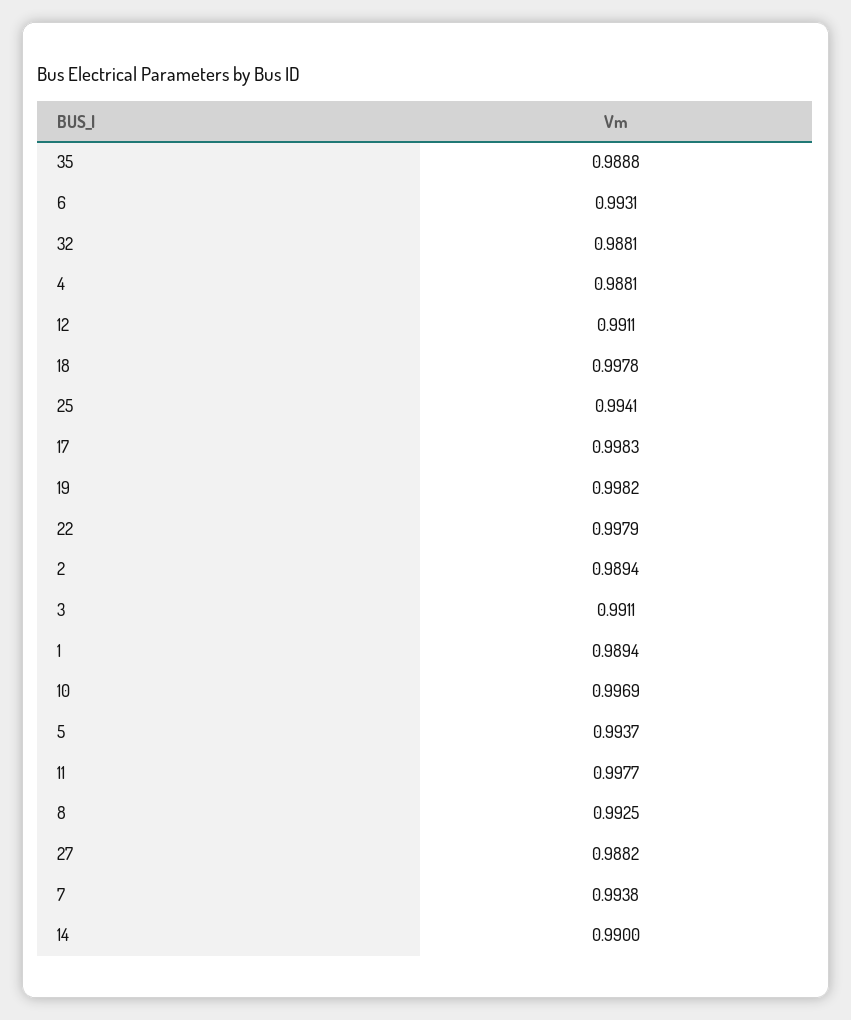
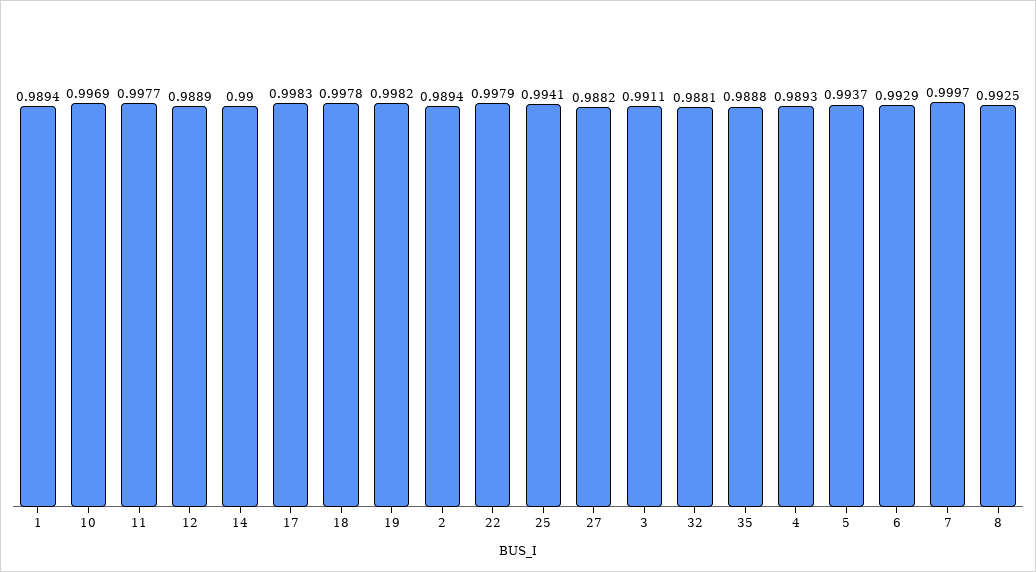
  {
    "35": 0.9888,
-   "6": 0.9931,
+   "6": 0.9929,
    "32": 0.9881,
-   "4": 0.9881,
+   "4": 0.9893,
-   "12": 0.9911,
+   "12": 0.9889,
    "18": 0.9978,
    "25": 0.9941,
    "17": 0.9983,
    "19": 0.9982,
    "22": 0.9979,
    "2": 0.9894,
    "3": 0.9911,
    "1": 0.9894,
    "10": 0.9969,
    "5": 0.9937,
    "11": 0.9977,
    "8": 0.9925,
    "27": 0.9882,
-   "7": 0.9938,
+   "7": 0.9997,
    "14": 0.99
  }

